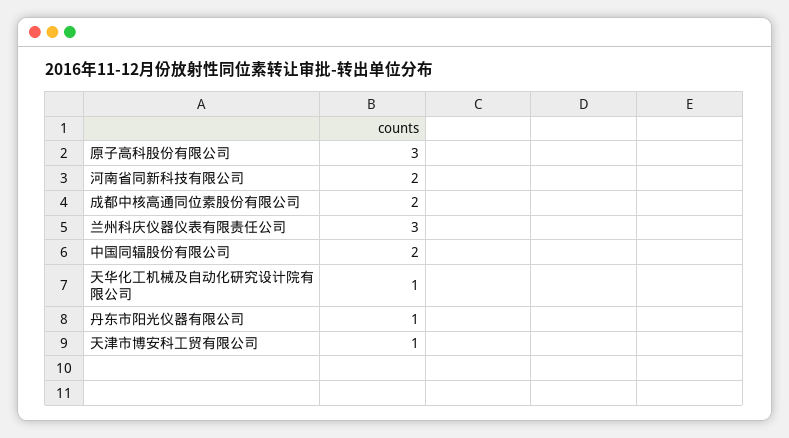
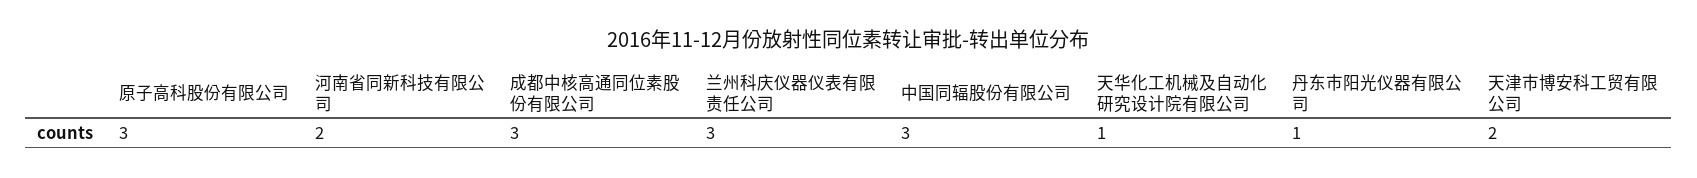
  {
    "原子高科股份有限公司": 3,
    "河南省同新科技有限公司": 2,
-   "成都中核高通同位素股份有限公司": 2,
+   "成都中核高通同位素股份有限公司": 3,
    "兰州科庆仪器仪表有限责任公司": 3,
-   "中国同辐股份有限公司": 2,
+   "中国同辐股份有限公司": 3,
    "天华化工机械及自动化研究设计院有限公司": 1,
    "丹东市阳光仪器有限公司": 1,
-   "天津市博安科工贸有限公司": 1
+   "天津市博安科工贸有限公司": 2
  }

